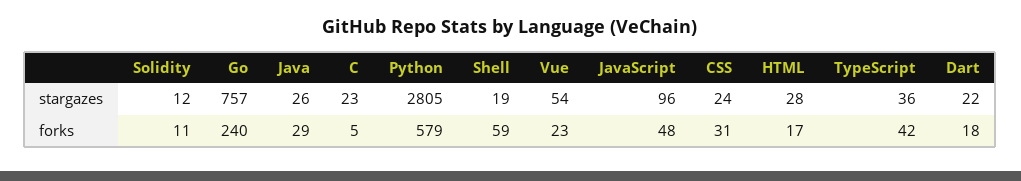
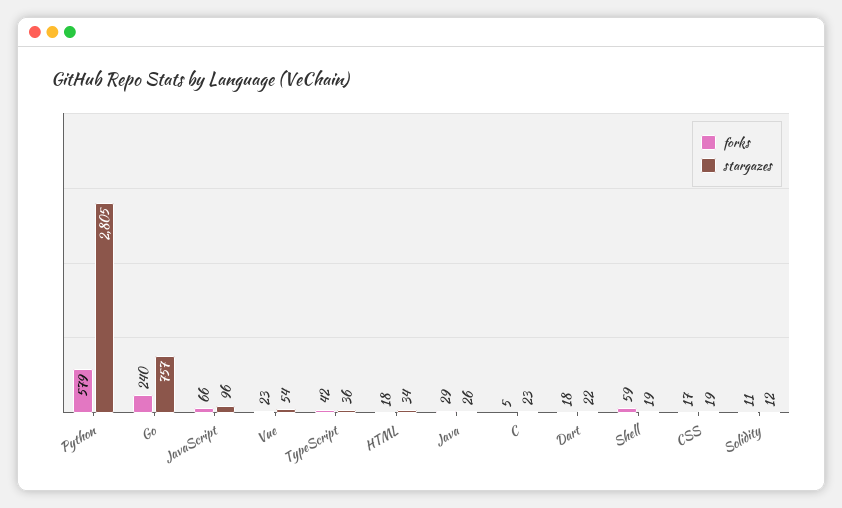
  {
    "stargazes": {
      "Solidity": 12,
      "Go": 757,
      "Java": 26,
      "C": 23,
      "Python": 2805,
      "Shell": 19,
      "Vue": 54,
      "JavaScript": 96,
-     "CSS": 24,
+     "CSS": 19,
-     "HTML": 28,
+     "HTML": 34,
      "TypeScript": 36,
      "Dart": 22
    },
    "forks": {
      "Solidity": 11,
      "Go": 240,
      "Java": 29,
      "C": 5,
      "Python": 579,
      "Shell": 59,
      "Vue": 23,
-     "JavaScript": 48,
+     "JavaScript": 66,
-     "CSS": 31,
+     "CSS": 17,
-     "HTML": 17,
+     "HTML": 18,
      "TypeScript": 42,
      "Dart": 18
    }
  }

